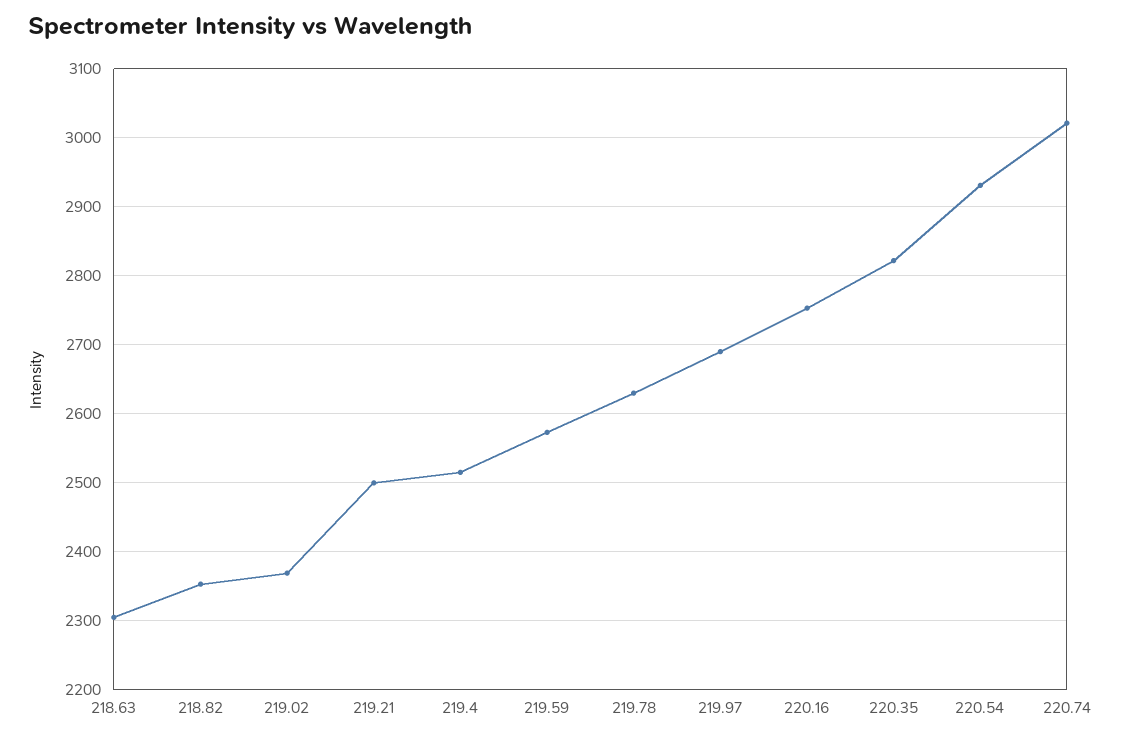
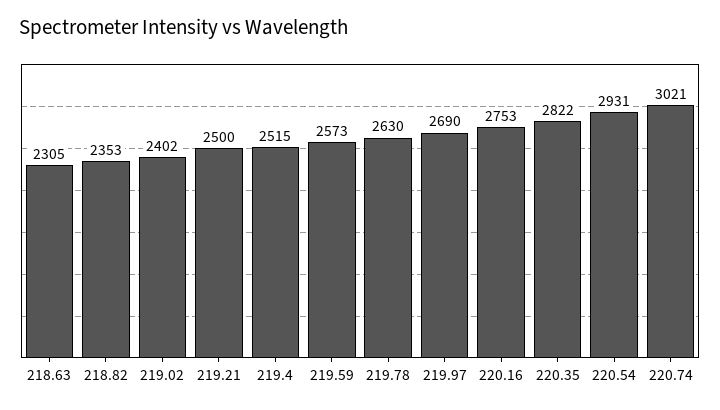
  {
    "218.63": 2305,
    "218.82": 2353,
-   "219.02": 2370,
+   "219.02": 2402,
    "219.21": 2500,
    "219.4": 2515,
    "219.59": 2573,
    "219.78": 2630,
    "219.97": 2690,
    "220.16": 2753,
    "220.35": 2822,
    "220.54": 2931,
    "220.74": 3021
  }

